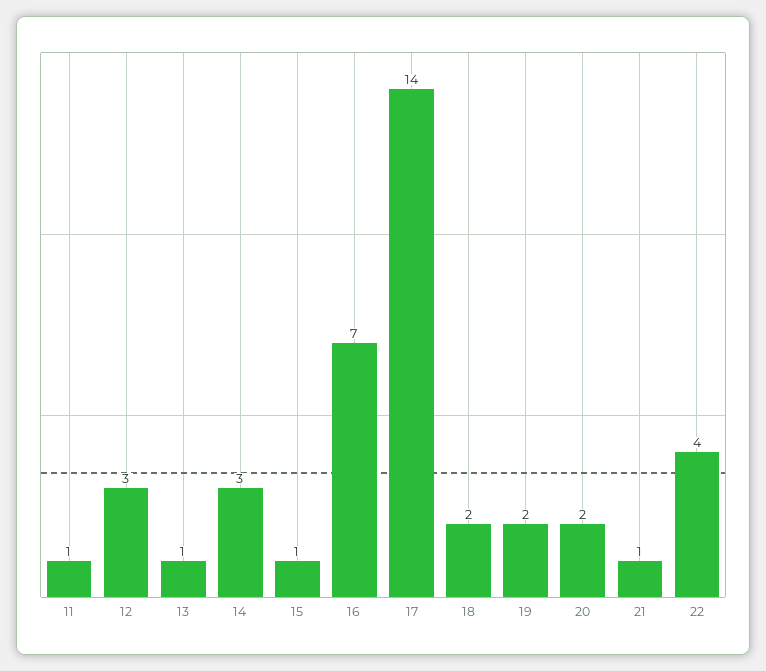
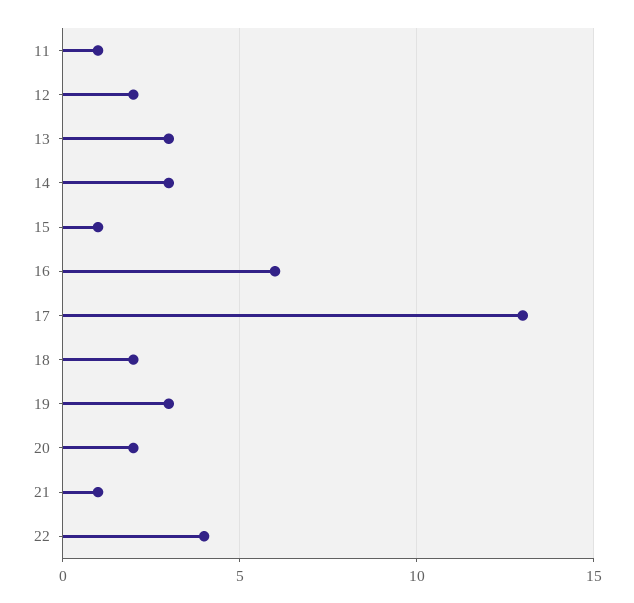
  {
    "11": 1,
-   "12": 3,
+   "12": 2,
-   "13": 1,
+   "13": 3,
    "14": 3,
    "15": 1,
-   "16": 7,
+   "16": 6,
-   "17": 14,
+   "17": 13,
    "18": 2,
-   "19": 2,
+   "19": 3,
    "20": 2,
    "21": 1,
    "22": 4
  }

